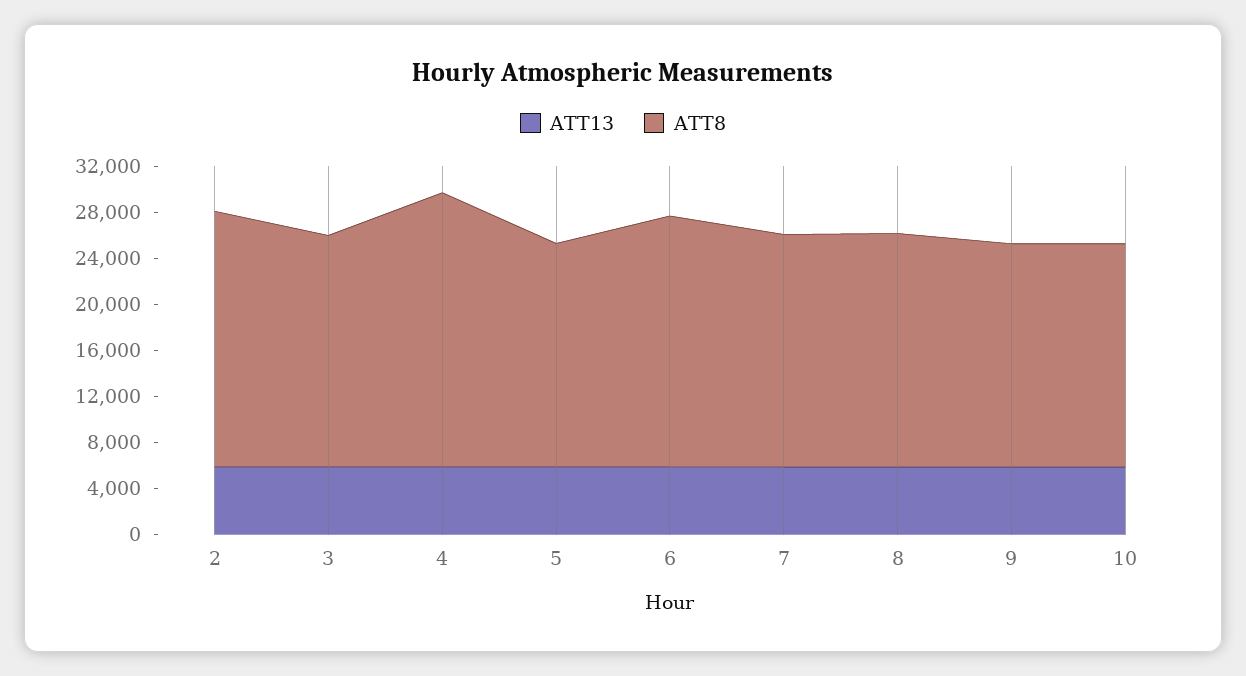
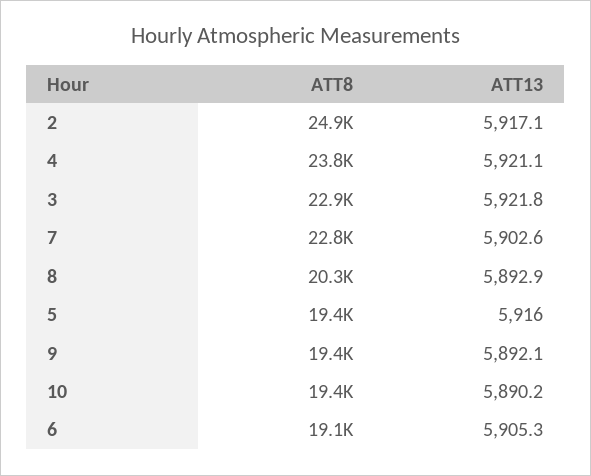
  {
    "ATT13": {
      "2": 5917.1,
      "3": 5921.8,
      "4": 5921.1,
      "5": 5916,
      "6": 5905.3,
      "7": 5902.6,
      "8": 5892.9,
      "9": 5892.1,
      "10": 5890.2
    },
    "ATT8": {
-     "2": 22000,
+     "2": 24900,
-     "3": 20000,
+     "3": 22900,
      "4": 23800,
      "5": 19400,
-     "6": 22000,
+     "6": 19100,
-     "7": 20000,
+     "7": 22800,
      "8": 20300,
      "9": 19400,
      "10": 19400
    }
  }

